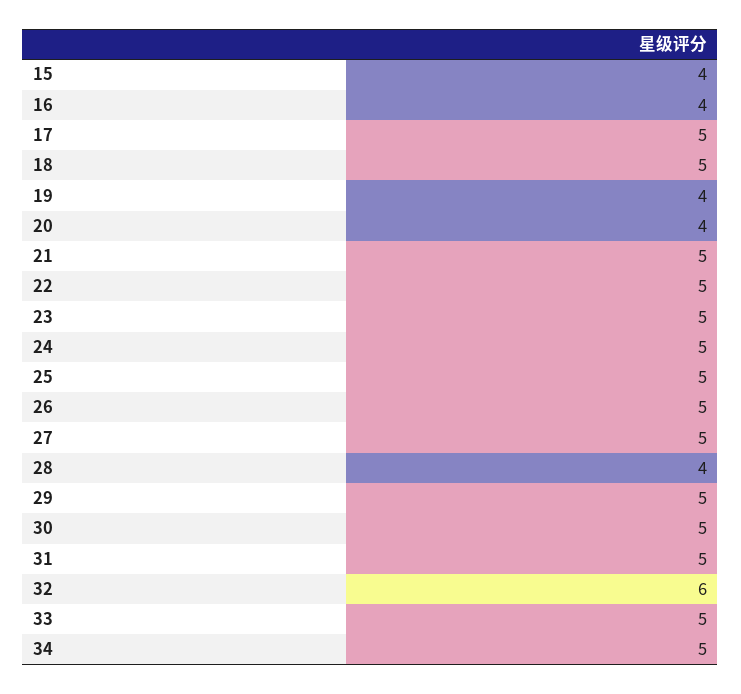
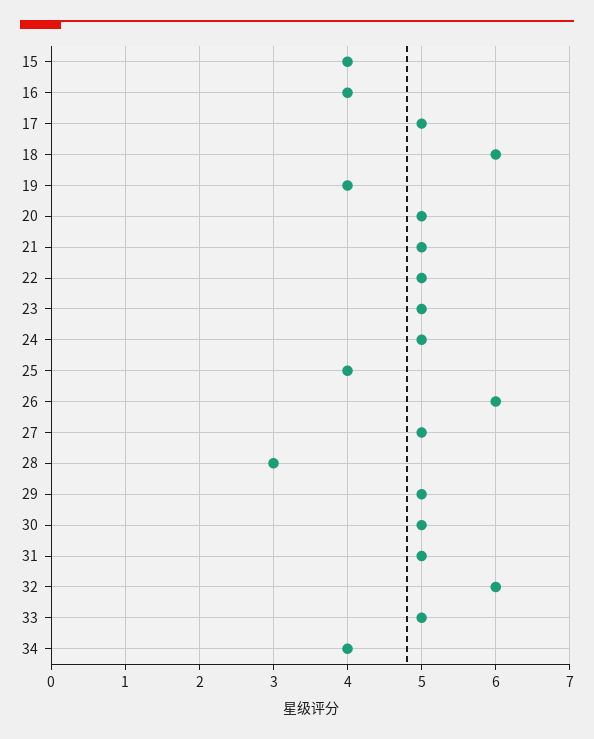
  {
    "15": 4,
    "16": 4,
    "17": 5,
-   "18": 5,
+   "18": 6,
    "19": 4,
-   "20": 4,
+   "20": 5,
    "21": 5,
    "22": 5,
    "23": 5,
    "24": 5,
-   "25": 5,
+   "25": 4,
-   "26": 5,
+   "26": 6,
    "27": 5,
-   "28": 4,
+   "28": 3,
    "29": 5,
    "30": 5,
    "31": 5,
    "32": 6,
    "33": 5,
-   "34": 5
+   "34": 4
  }

